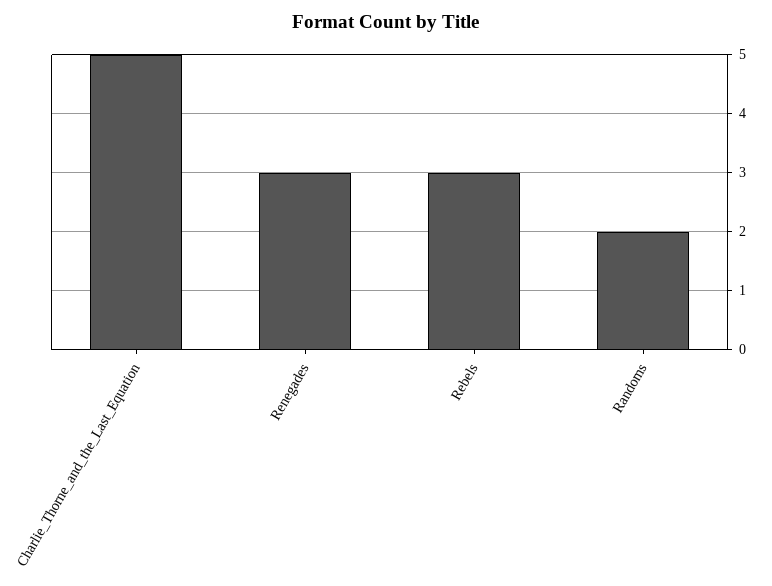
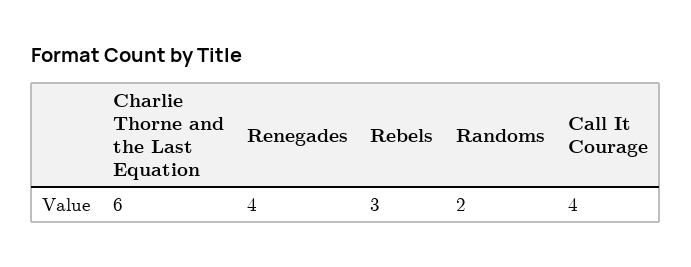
  {
-   "Charlie_Thorne_and_the_Last_Equation": 5,
+   "Charlie_Thorne_and_the_Last_Equation": 6,
-   "Renegades": 3,
+   "Renegades": 4,
    "Rebels": 3,
-   "Randoms": 2
+   "Randoms": 2,
+   "Call It Courage": 4
  }

